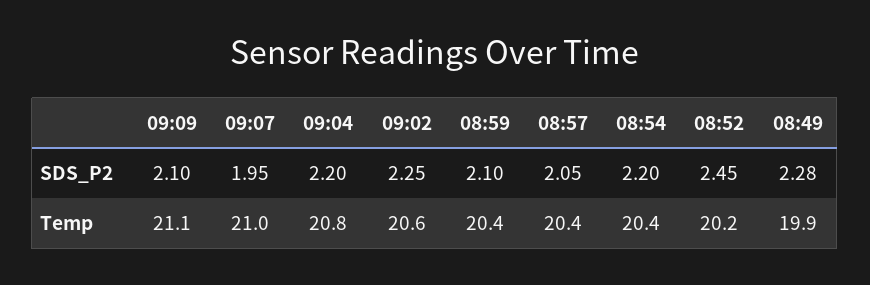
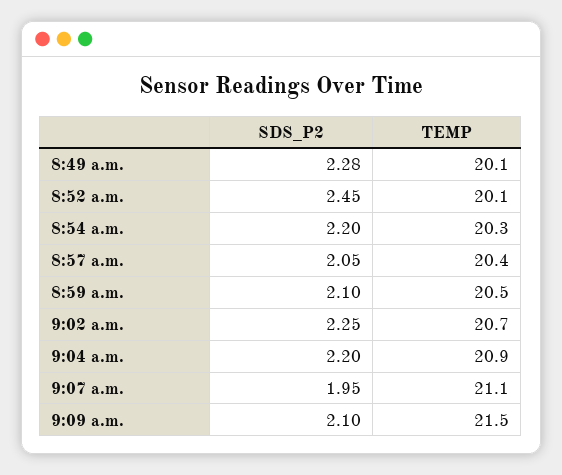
  {
    "09:09": {
      "SDS_P2": 2.1,
-     "Temp": 21.1
+     "Temp": 21.5
    },
    "09:07": {
      "SDS_P2": 1.95,
-     "Temp": 21
+     "Temp": 21.1
    },
    "09:04": {
      "SDS_P2": 2.2,
-     "Temp": 20.8
+     "Temp": 20.9
    },
    "09:02": {
      "SDS_P2": 2.25,
-     "Temp": 20.6
+     "Temp": 20.7
    },
    "08:59": {
      "SDS_P2": 2.1,
-     "Temp": 20.4
+     "Temp": 20.5
    },
    "08:57": {
      "SDS_P2": 2.05,
      "Temp": 20.4
    },
    "08:54": {
      "SDS_P2": 2.2,
-     "Temp": 20.4
+     "Temp": 20.3
    },
    "08:52": {
      "SDS_P2": 2.45,
-     "Temp": 20.2
+     "Temp": 20.1
    },
    "08:49": {
      "SDS_P2": 2.28,
-     "Temp": 19.9
+     "Temp": 20.1
    }
  }

